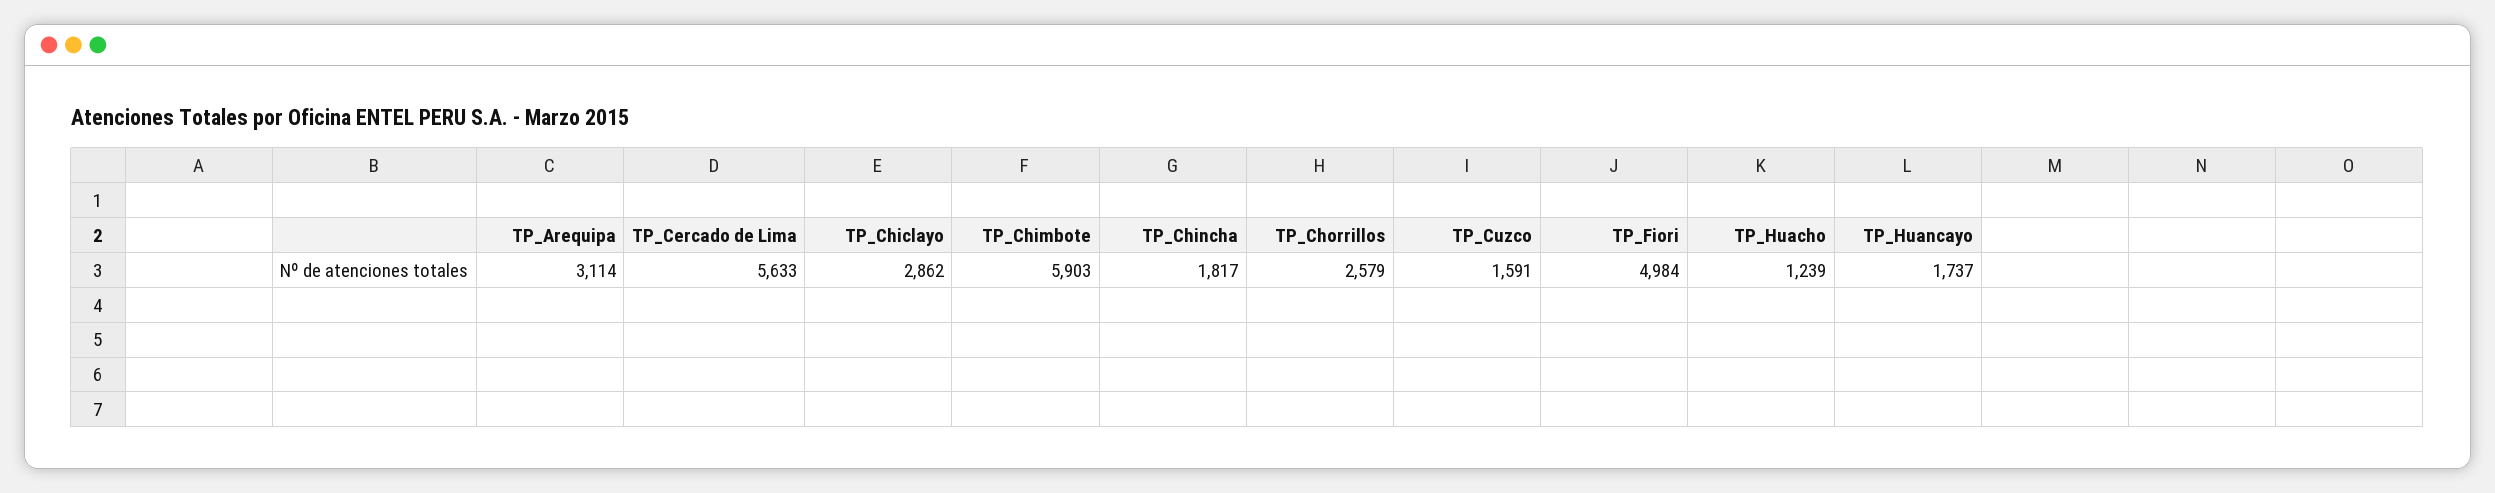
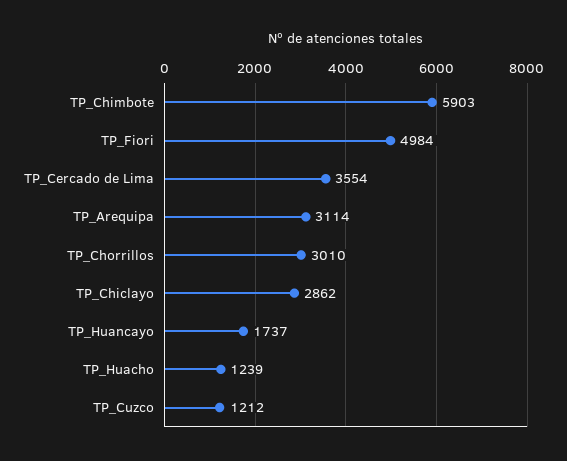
  {
    "TP_Arequipa": 3114,
-   "TP_Cercado de Lima": 5633,
+   "TP_Cercado de Lima": 3554,
    "TP_Chiclayo": 2862,
    "TP_Chimbote": 5903,
-   "TP_Chincha": 1817,
-   "TP_Chorrillos": 2579,
+   "TP_Chorrillos": 3010,
-   "TP_Cuzco": 1591,
+   "TP_Cuzco": 1212,
    "TP_Fiori": 4984,
    "TP_Huacho": 1239,
    "TP_Huancayo": 1737
  }

